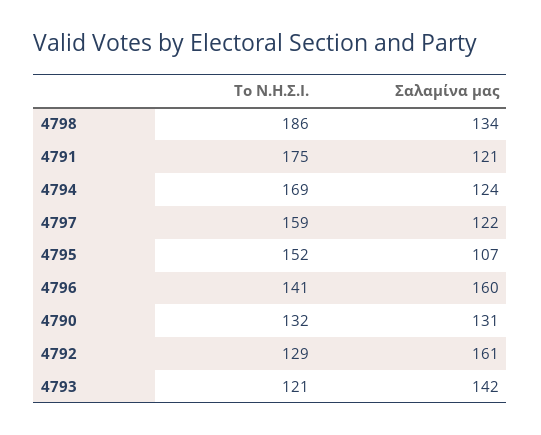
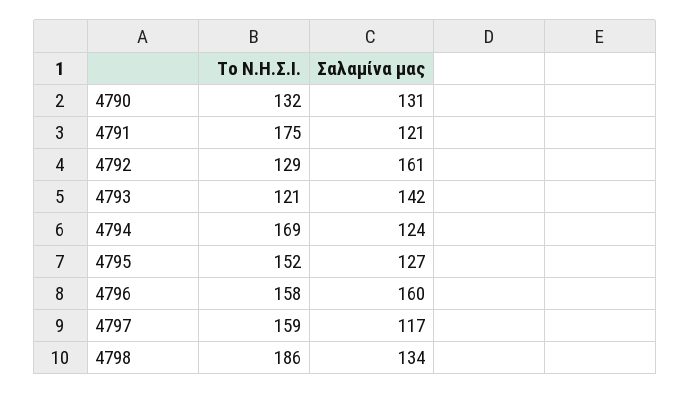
  {
    "Το Ν.Η.Σ.Ι.": {
      "4798": 186,
      "4791": 175,
      "4794": 169,
      "4797": 159,
      "4795": 152,
-     "4796": 141,
+     "4796": 158,
      "4790": 132,
      "4792": 129,
      "4793": 121
    },
    "Σαλαμίνα μας": {
      "4798": 134,
      "4791": 121,
      "4794": 124,
-     "4797": 122,
+     "4797": 117,
-     "4795": 107,
+     "4795": 127,
      "4796": 160,
      "4790": 131,
      "4792": 161,
      "4793": 142
    }
  }

